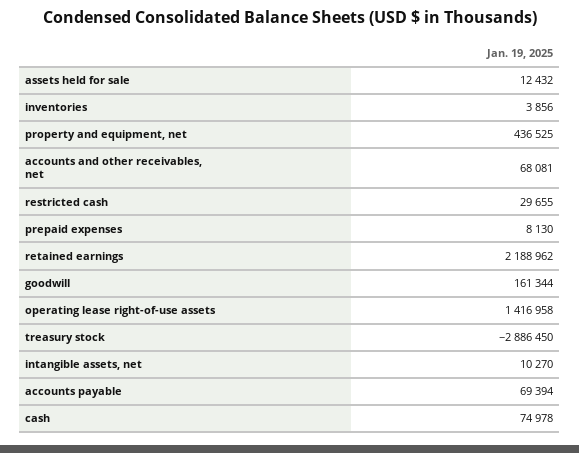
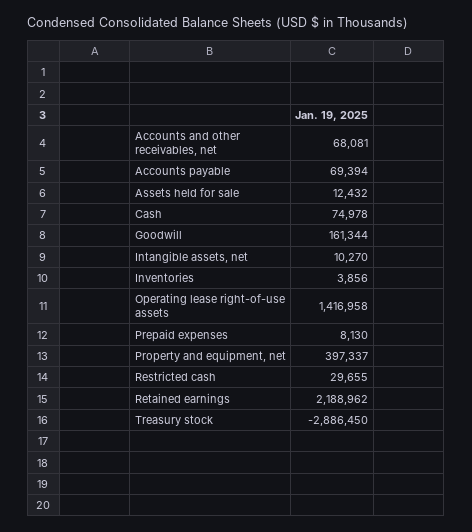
  {
    "assets held for sale": 12432,
    "inventories": 3856,
-   "property and equipment, net": 436525,
+   "property and equipment, net": 397337,
    "accounts and other receivables, net": 68081,
    "restricted cash": 29655,
    "prepaid expenses": 8130,
    "retained earnings": 2188962,
    "goodwill": 161344,
    "operating lease right-of-use assets": 1416958,
    "treasury stock": -2886450,
    "intangible assets, net": 10270,
    "accounts payable": 69394,
    "cash": 74978
  }

